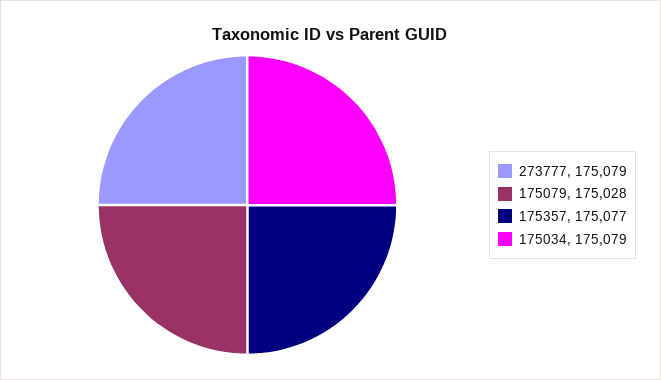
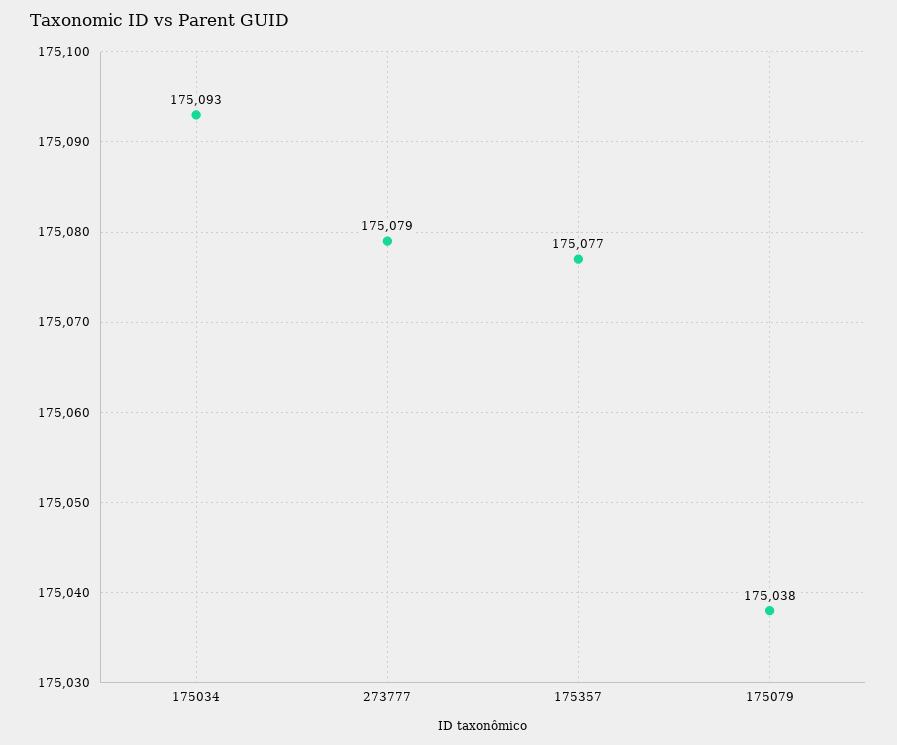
  {
    "273777": 175079,
-   "175079": 175028,
+   "175079": 175038,
    "175357": 175077,
-   "175034": 175079
+   "175034": 175093
  }

